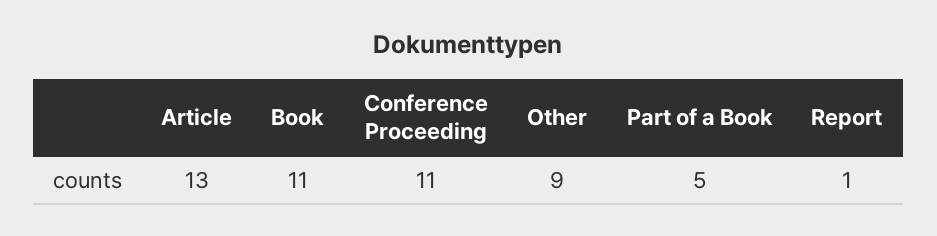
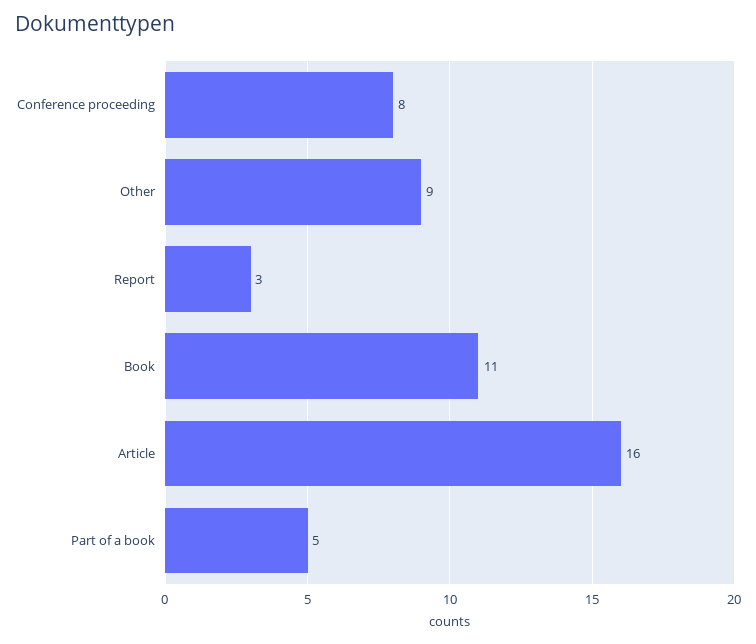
  {
-   "Article": 13,
+   "Article": 16,
    "Book": 11,
-   "Conference Proceeding": 11,
+   "Conference Proceeding": 8,
    "Other": 9,
    "Part of a Book": 5,
-   "Report": 1
+   "Report": 3
  }

